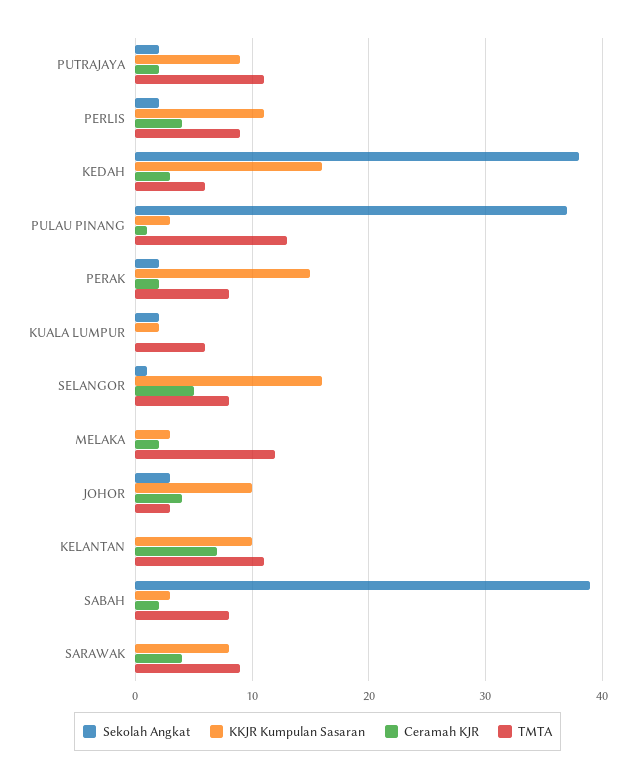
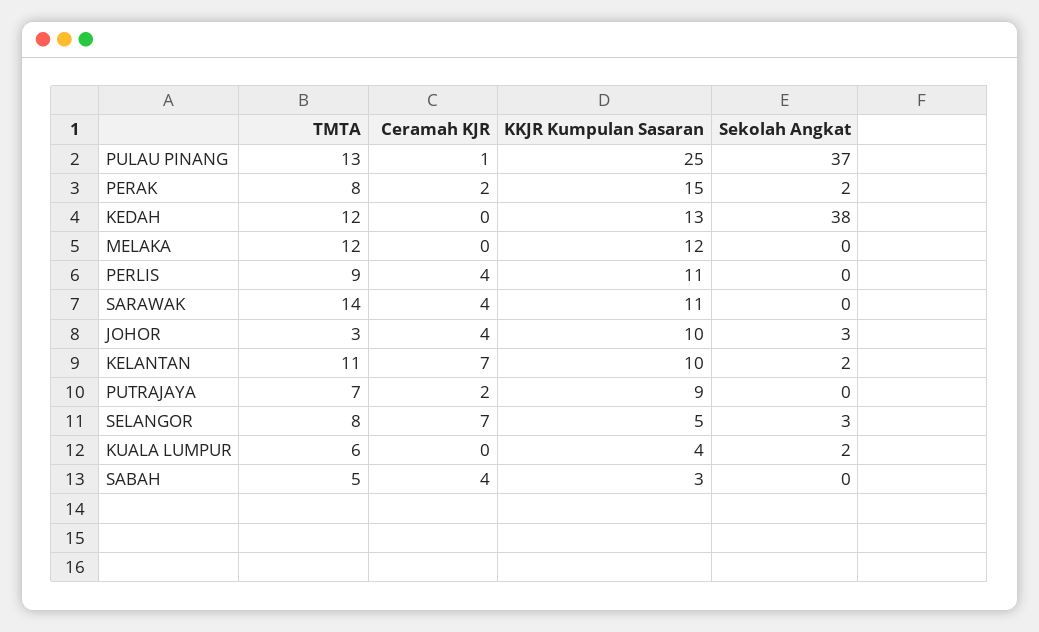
  {
    "Sekolah Angkat": {
-     "PUTRAJAYA": 2,
+     "PUTRAJAYA": 0,
-     "PERLIS": 2,
+     "PERLIS": 0,
      "KEDAH": 38,
      "PULAU PINANG": 37,
      "PERAK": 2,
      "KUALA LUMPUR": 2,
-     "SELANGOR": 1,
+     "SELANGOR": 3,
      "MELAKA": 0,
      "JOHOR": 3,
-     "KELANTAN": 0,
+     "KELANTAN": 2,
-     "SABAH": 39,
+     "SABAH": 0,
      "SARAWAK": 0
    },
    "KKJR Kumpulan Sasaran": {
      "PUTRAJAYA": 9,
      "PERLIS": 11,
-     "KEDAH": 16,
+     "KEDAH": 13,
-     "PULAU PINANG": 3,
+     "PULAU PINANG": 25,
      "PERAK": 15,
-     "KUALA LUMPUR": 2,
+     "KUALA LUMPUR": 4,
-     "SELANGOR": 16,
+     "SELANGOR": 5,
-     "MELAKA": 3,
+     "MELAKA": 12,
      "JOHOR": 10,
      "KELANTAN": 10,
      "SABAH": 3,
-     "SARAWAK": 8
+     "SARAWAK": 11
    },
    "Ceramah KJR": {
      "PUTRAJAYA": 2,
      "PERLIS": 4,
-     "KEDAH": 3,
+     "KEDAH": 0,
      "PULAU PINANG": 1,
      "PERAK": 2,
      "KUALA LUMPUR": 0,
-     "SELANGOR": 5,
+     "SELANGOR": 7,
-     "MELAKA": 2,
+     "MELAKA": 0,
      "JOHOR": 4,
      "KELANTAN": 7,
-     "SABAH": 2,
+     "SABAH": 4,
      "SARAWAK": 4
    },
    "TMTA": {
-     "PUTRAJAYA": 11,
+     "PUTRAJAYA": 7,
      "PERLIS": 9,
-     "KEDAH": 6,
+     "KEDAH": 12,
      "PULAU PINANG": 13,
      "PERAK": 8,
      "KUALA LUMPUR": 6,
      "SELANGOR": 8,
      "MELAKA": 12,
      "JOHOR": 3,
      "KELANTAN": 11,
-     "SABAH": 8,
+     "SABAH": 5,
-     "SARAWAK": 9
+     "SARAWAK": 14
    }
  }

